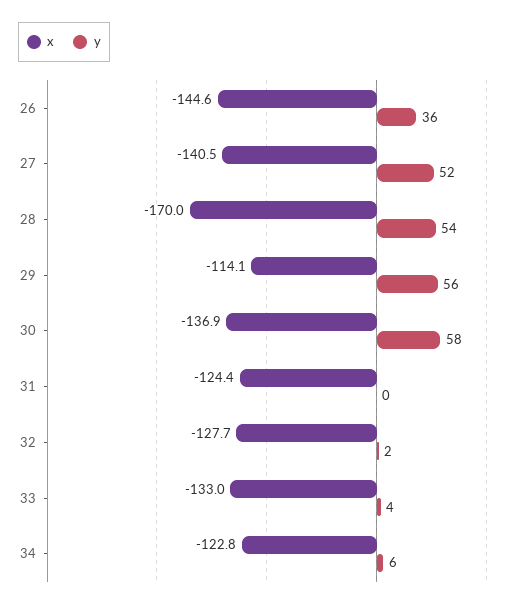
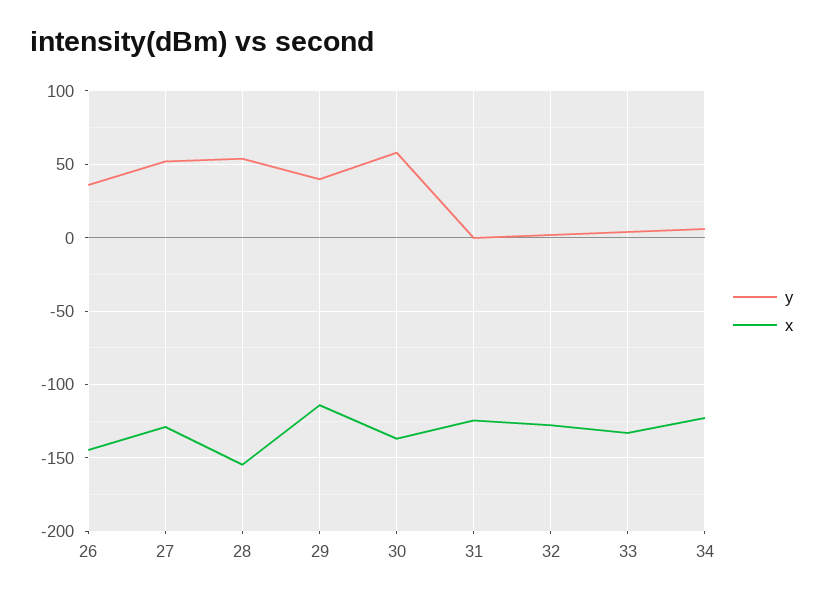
  {
    "x": {
      "26": -144.6,
-     "27": -140.5,
+     "27": -130,
-     "28": -170,
+     "28": -155,
      "29": -114.1,
      "30": -136.9,
      "31": -124.4,
      "32": -127.7,
      "33": -133,
      "34": -122.8
    },
    "y": {
      "26": 36,
      "27": 52,
      "28": 54,
-     "29": 56,
+     "29": 40,
      "30": 58,
      "31": 0,
      "32": 2,
      "33": 4,
      "34": 6
    }
  }

